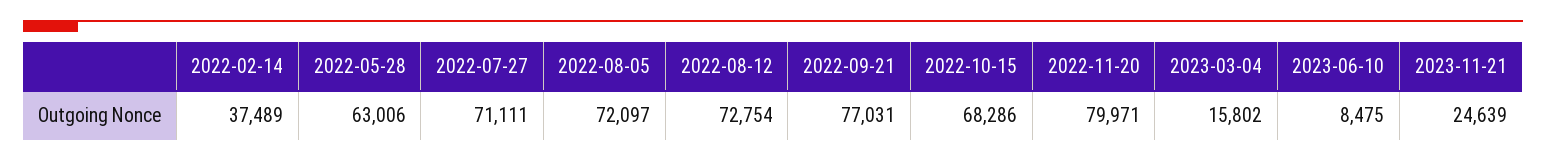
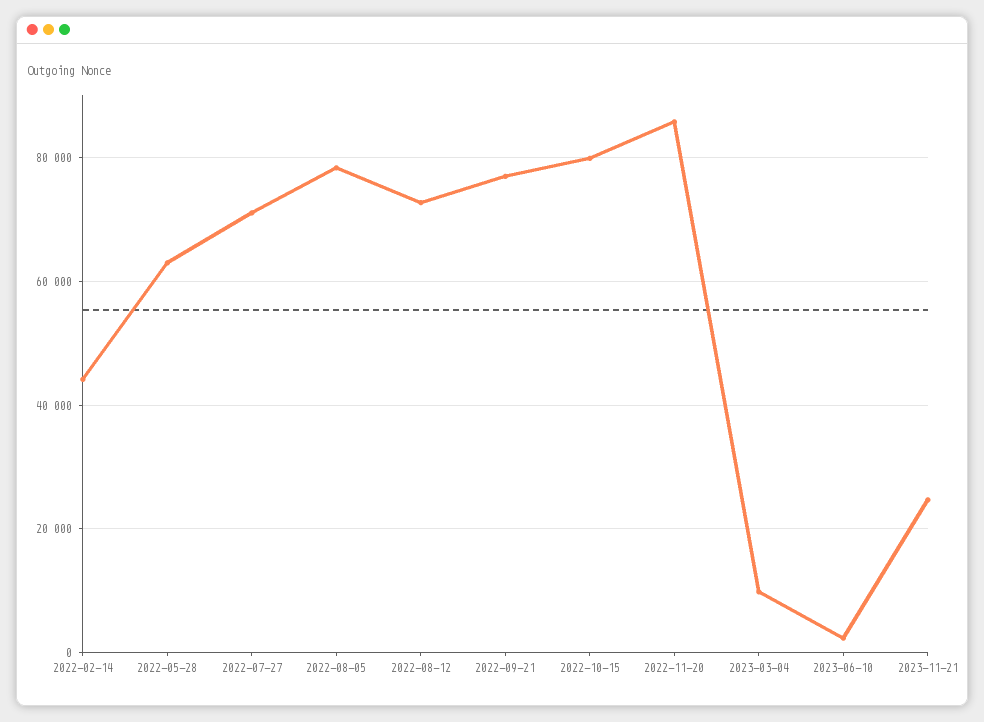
  {
-   "2022-02-14": 37489,
+   "2022-02-14": 44000,
    "2022-05-28": 63006,
    "2022-07-27": 71111,
-   "2022-08-05": 72097,
+   "2022-08-05": 78000,
    "2022-08-12": 72754,
    "2022-09-21": 77031,
-   "2022-10-15": 68286,
+   "2022-10-15": 80000,
-   "2022-11-20": 79971,
+   "2022-11-20": 86000,
-   "2023-03-04": 15802,
+   "2023-03-04": 10000,
-   "2023-06-10": 8475,
+   "2023-06-10": 2000,
    "2023-11-21": 24639
  }

